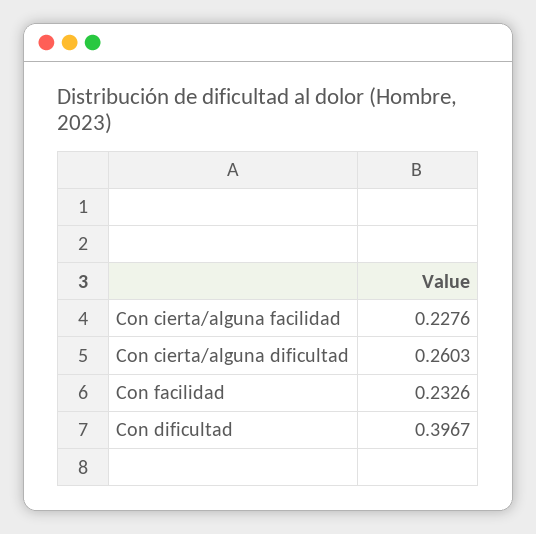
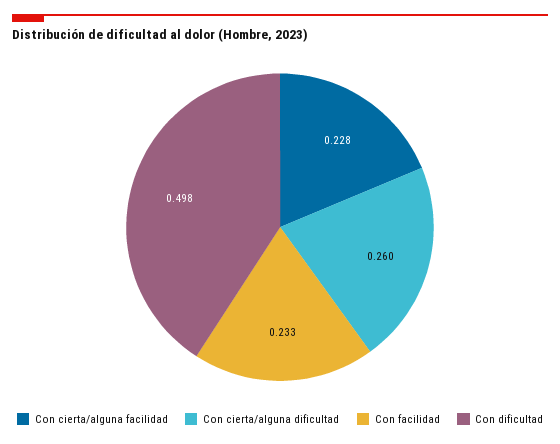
  {
    "Con cierta/alguna facilidad": 0.2276,
    "Con cierta/alguna dificultad": 0.2603,
    "Con facilidad": 0.2326,
-   "Con dificultad": 0.3967
+   "Con dificultad": 0.498
  }

